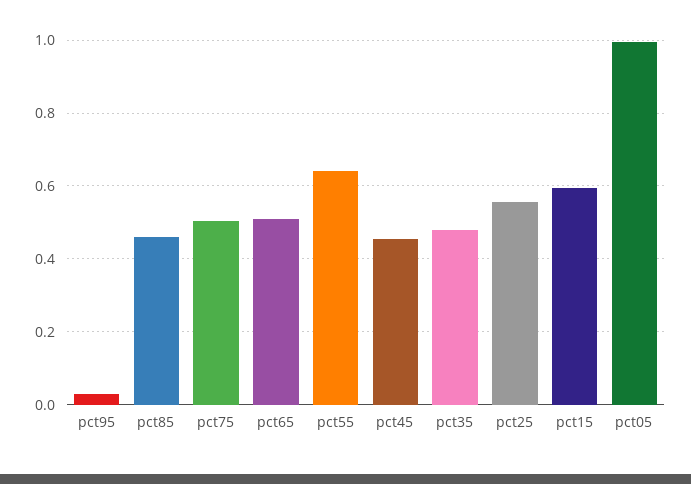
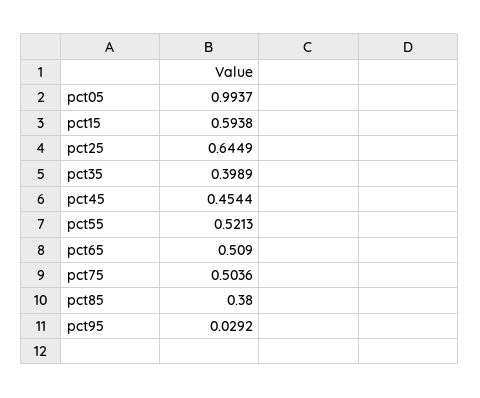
  {
    "pct95": 0.0292,
-   "pct85": 0.46,
+   "pct85": 0.38,
    "pct75": 0.5036,
    "pct65": 0.509,
-   "pct55": 0.64,
+   "pct55": 0.5213,
    "pct45": 0.4544,
-   "pct35": 0.48,
+   "pct35": 0.3989,
-   "pct25": 0.56,
+   "pct25": 0.6449,
    "pct15": 0.5938,
    "pct05": 0.9937
  }

